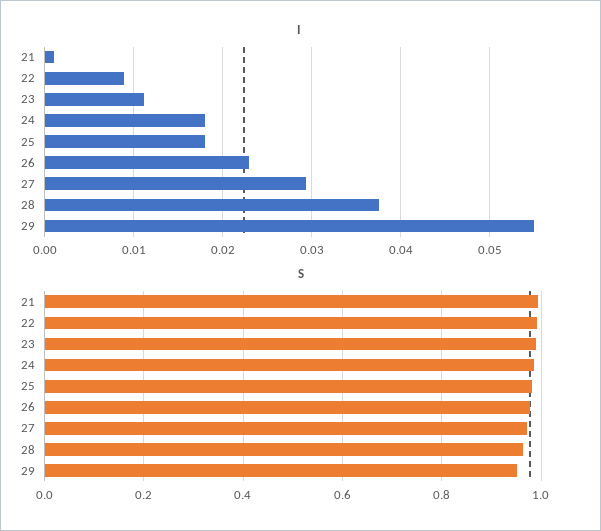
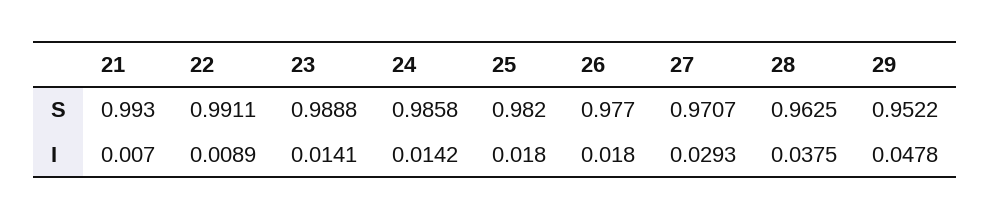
  {
    "I": {
-     "21": 0.001,
+     "21": 0.007,
      "22": 0.0089,
-     "23": 0.011,
+     "23": 0.0141,
-     "24": 0.018,
+     "24": 0.0142,
      "25": 0.018,
-     "26": 0.023,
+     "26": 0.018,
      "27": 0.0293,
      "28": 0.0375,
-     "29": 0.055
+     "29": 0.0478
    },
    "S": {
      "21": 0.993,
      "22": 0.9911,
      "23": 0.9888,
      "24": 0.9858,
      "25": 0.982,
      "26": 0.977,
      "27": 0.9707,
      "28": 0.9625,
      "29": 0.9522
    }
  }

